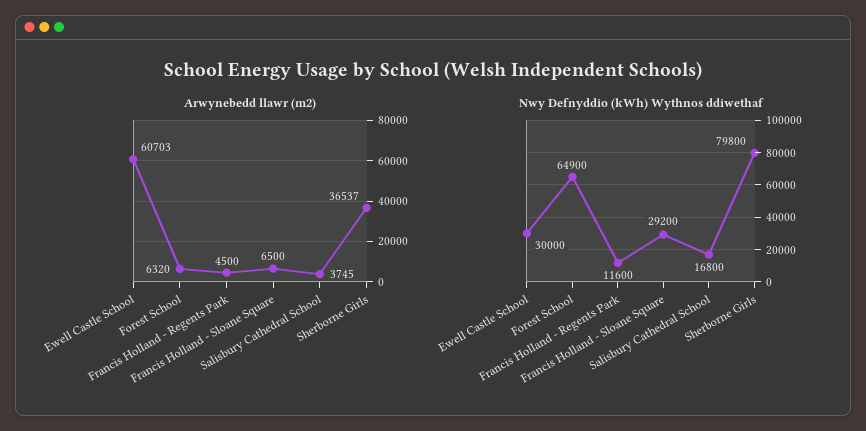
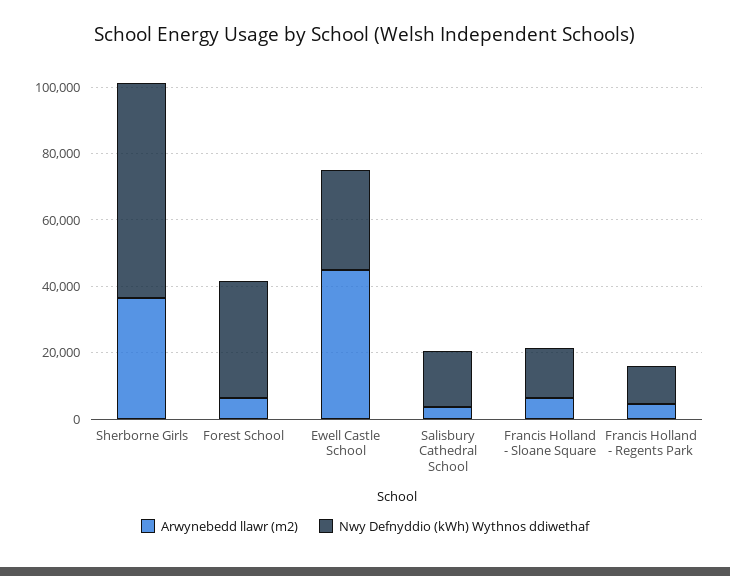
  {
    "Arwynebedd llawr (m2)": {
-     "Ewell Castle School": 60703,
+     "Ewell Castle School": 45000,
      "Forest School": 6320,
      "Francis Holland - Regents Park": 4500,
      "Francis Holland - Sloane Square": 6500,
      "Salisbury Cathedral School": 3745,
      "Sherborne Girls": 36537
    },
    "Nwy Defnyddio (kWh) Wythnos ddiwethaf": {
      "Ewell Castle School": 30000,
-     "Forest School": 64900,
+     "Forest School": 35000,
      "Francis Holland - Regents Park": 11600,
-     "Francis Holland - Sloane Square": 29200,
+     "Francis Holland - Sloane Square": 15000,
      "Salisbury Cathedral School": 16800,
-     "Sherborne Girls": 79800
+     "Sherborne Girls": 65000
    }
  }

